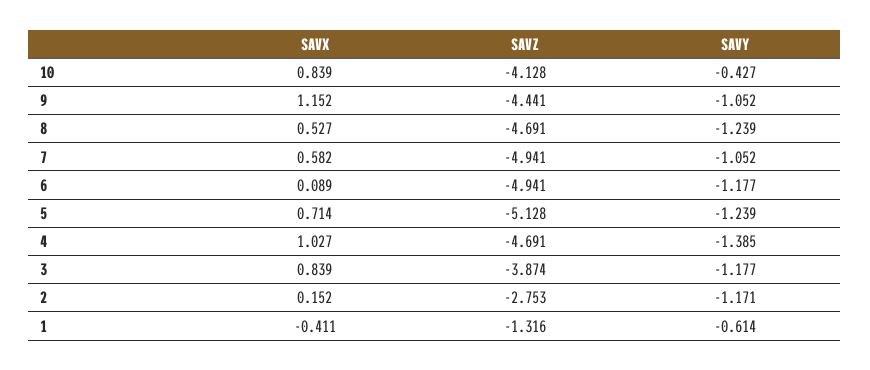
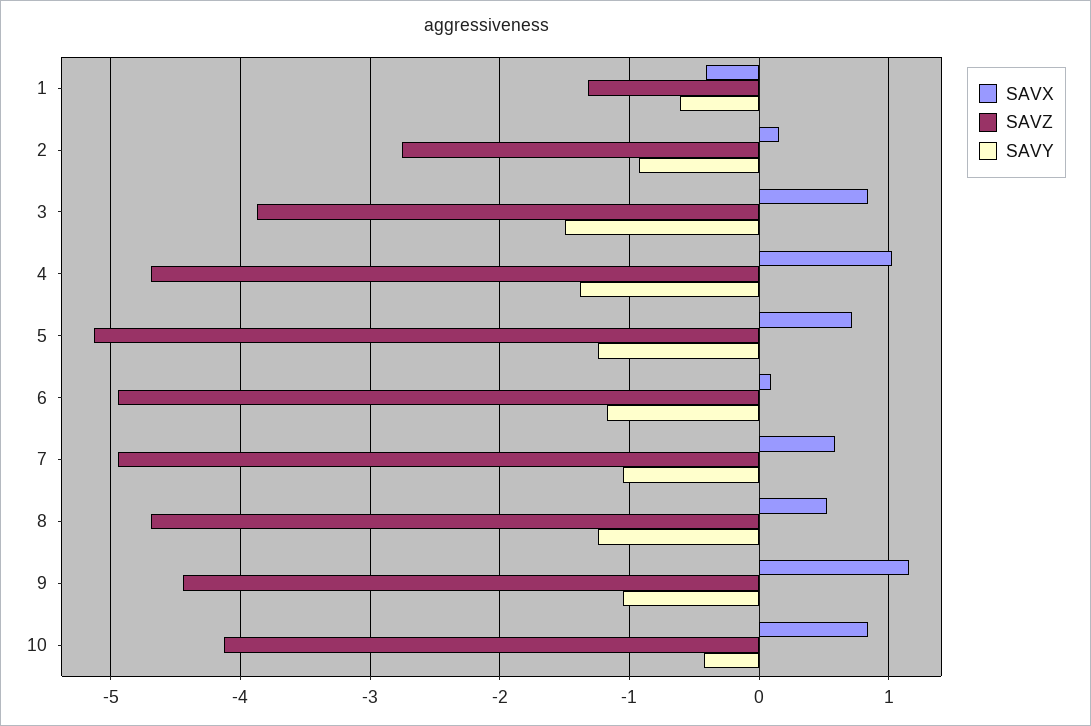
  {
    "SAVX": {
      "10": 0.839,
      "9": 1.152,
      "8": 0.527,
      "7": 0.582,
      "6": 0.089,
      "5": 0.714,
      "4": 1.027,
      "3": 0.839,
      "2": 0.152,
      "1": -0.411
    },
    "SAVZ": {
      "10": -4.128,
      "9": -4.441,
      "8": -4.691,
      "7": -4.941,
      "6": -4.941,
      "5": -5.128,
      "4": -4.691,
      "3": -3.874,
      "2": -2.753,
      "1": -1.316
    },
    "SAVY": {
      "10": -0.427,
      "9": -1.052,
      "8": -1.239,
      "7": -1.052,
      "6": -1.177,
      "5": -1.239,
      "4": -1.385,
-     "3": -1.177,
+     "3": -1.5,
-     "2": -1.171,
+     "2": -0.9,
      "1": -0.614
    }
  }

